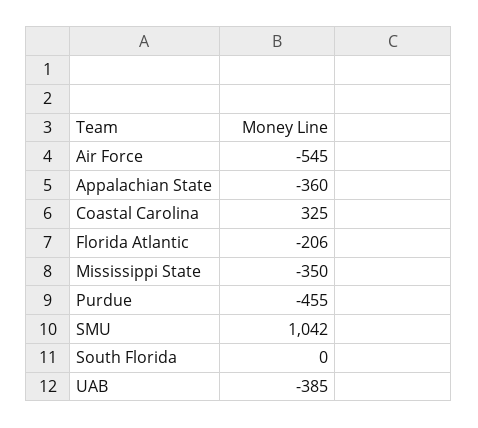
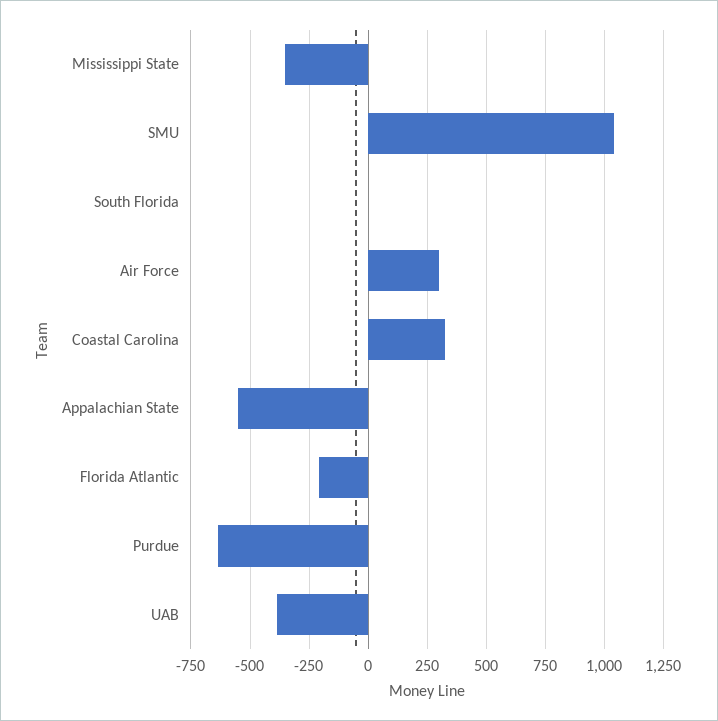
  {
-   "Air Force": -545,
+   "Air Force": 300,
-   "Appalachian State": -360,
+   "Appalachian State": -550,
    "Coastal Carolina": 325,
    "Florida Atlantic": -206,
    "Mississippi State": -350,
-   "Purdue": -455,
+   "Purdue": -650,
    "SMU": 1042,
    "South Florida": 0,
    "UAB": -385
  }

